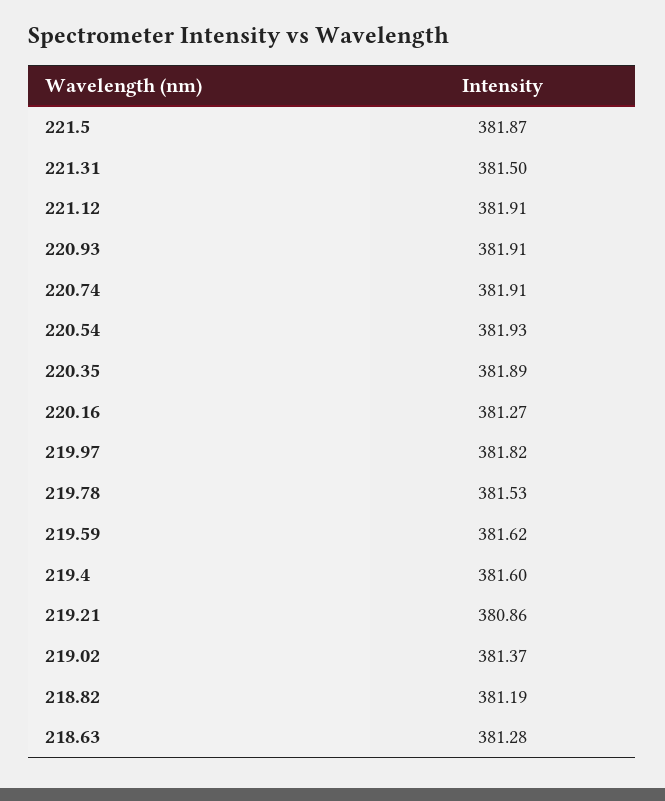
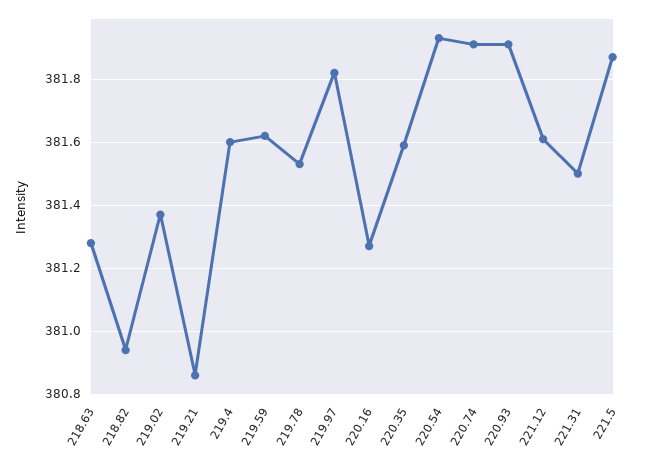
  {
    "221.5": 381.87,
    "221.31": 381.5,
-   "221.12": 381.91,
+   "221.12": 381.6,
    "220.93": 381.91,
    "220.74": 381.91,
    "220.54": 381.93,
-   "220.35": 381.89,
+   "220.35": 381.6,
    "220.16": 381.27,
    "219.97": 381.82,
    "219.78": 381.53,
    "219.59": 381.62,
    "219.4": 381.6,
    "219.21": 380.86,
    "219.02": 381.37,
-   "218.82": 381.19,
+   "218.82": 380.95,
    "218.63": 381.28
  }

